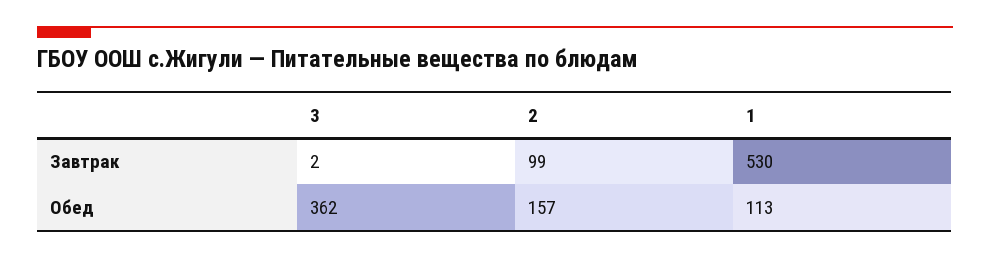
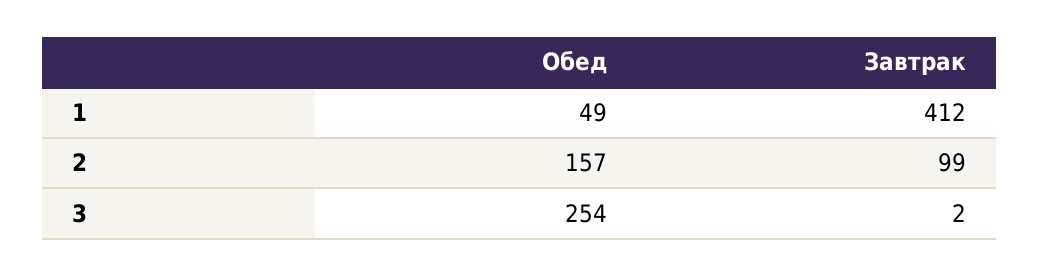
  {
    "3": {
      "Завтрак": 2,
-     "Обед": 362
+     "Обед": 254
    },
    "2": {
      "Завтрак": 99,
      "Обед": 157
    },
    "1": {
-     "Завтрак": 530,
+     "Завтрак": 412,
-     "Обед": 113
+     "Обед": 49
    }
  }

